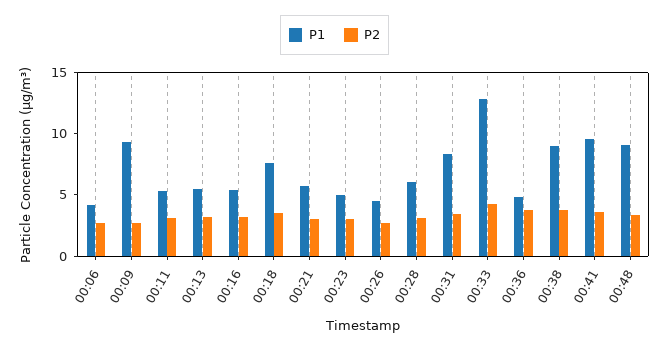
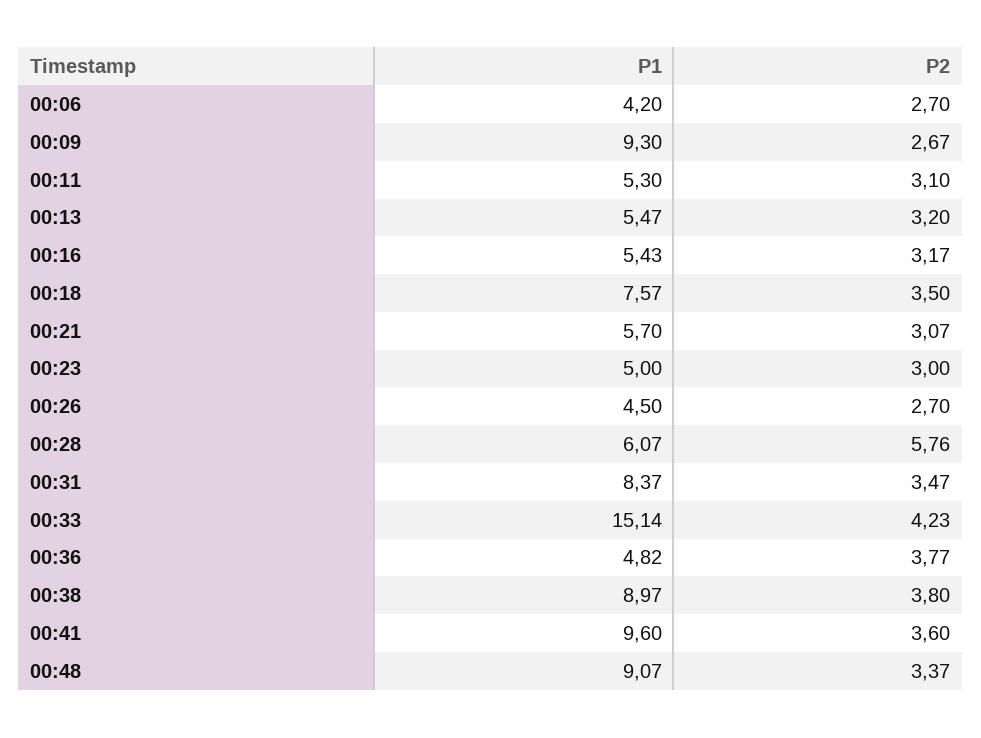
  {
    "P1": {
      "00:06": 4.2,
      "00:09": 9.3,
      "00:11": 5.3,
      "00:13": 5.47,
      "00:16": 5.43,
      "00:18": 7.57,
      "00:21": 5.7,
      "00:23": 5,
      "00:26": 4.5,
      "00:28": 6.07,
      "00:31": 8.37,
-     "00:33": 13,
+     "00:33": 15.14,
      "00:36": 4.82,
      "00:38": 8.97,
      "00:41": 9.6,
      "00:48": 9.07
    },
    "P2": {
      "00:06": 2.7,
      "00:09": 2.67,
      "00:11": 3.1,
      "00:13": 3.2,
      "00:16": 3.17,
      "00:18": 3.5,
      "00:21": 3.07,
      "00:23": 3,
      "00:26": 2.7,
-     "00:28": 3,
+     "00:28": 5.76,
      "00:31": 3.47,
      "00:33": 4.23,
      "00:36": 3.77,
      "00:38": 3.8,
      "00:41": 3.6,
      "00:48": 3.37
    }
  }

